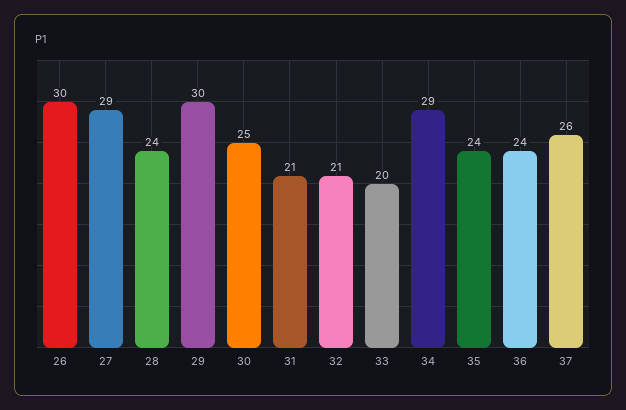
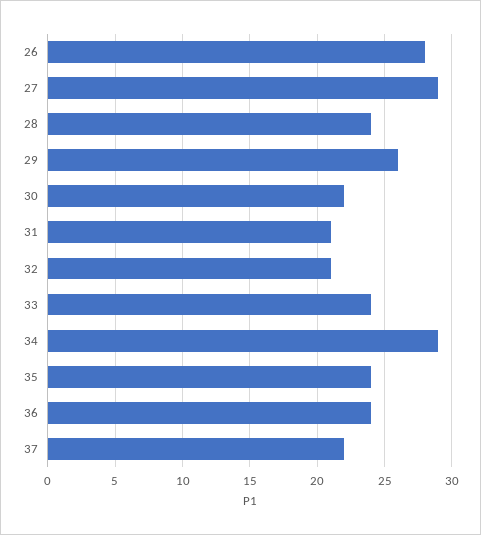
  {
-   "26": 30,
+   "26": 28,
    "27": 29,
    "28": 24,
-   "29": 30,
+   "29": 26,
-   "30": 25,
+   "30": 22,
    "31": 21,
    "32": 21,
-   "33": 20,
+   "33": 24,
    "34": 29,
    "35": 24,
    "36": 24,
-   "37": 26
+   "37": 22
  }

